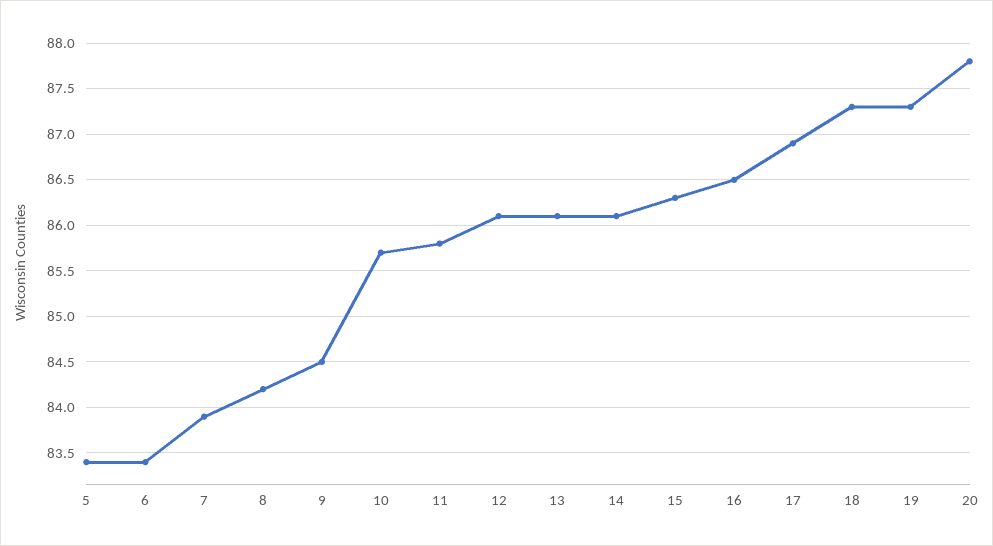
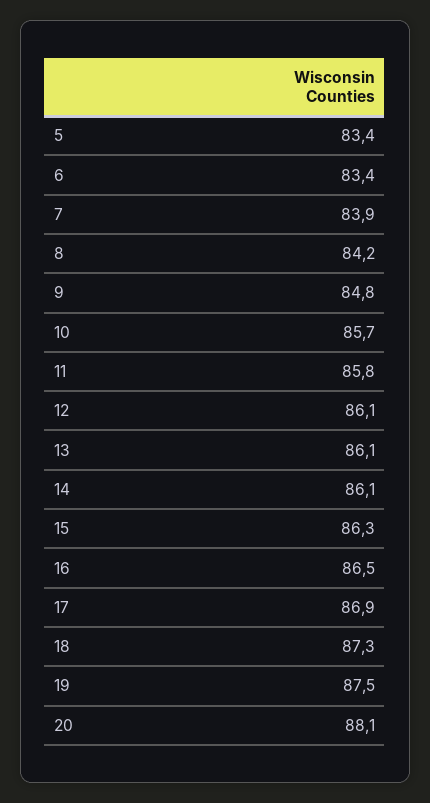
  {
    "5": 83.4,
    "6": 83.4,
    "7": 83.9,
    "8": 84.2,
-   "9": 84.5,
+   "9": 84.8,
    "10": 85.7,
    "11": 85.8,
    "12": 86.1,
    "13": 86.1,
    "14": 86.1,
    "15": 86.3,
    "16": 86.5,
    "17": 86.9,
    "18": 87.3,
-   "19": 87.3,
+   "19": 87.5,
-   "20": 87.8
+   "20": 88.1
  }

